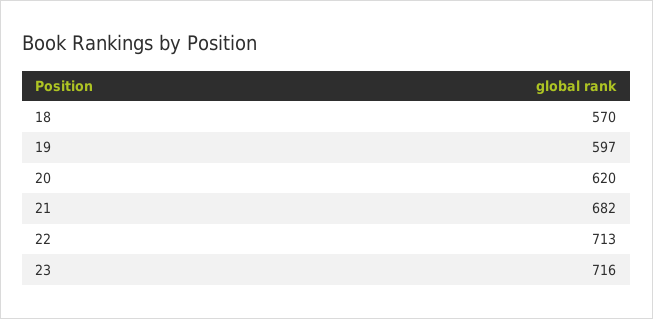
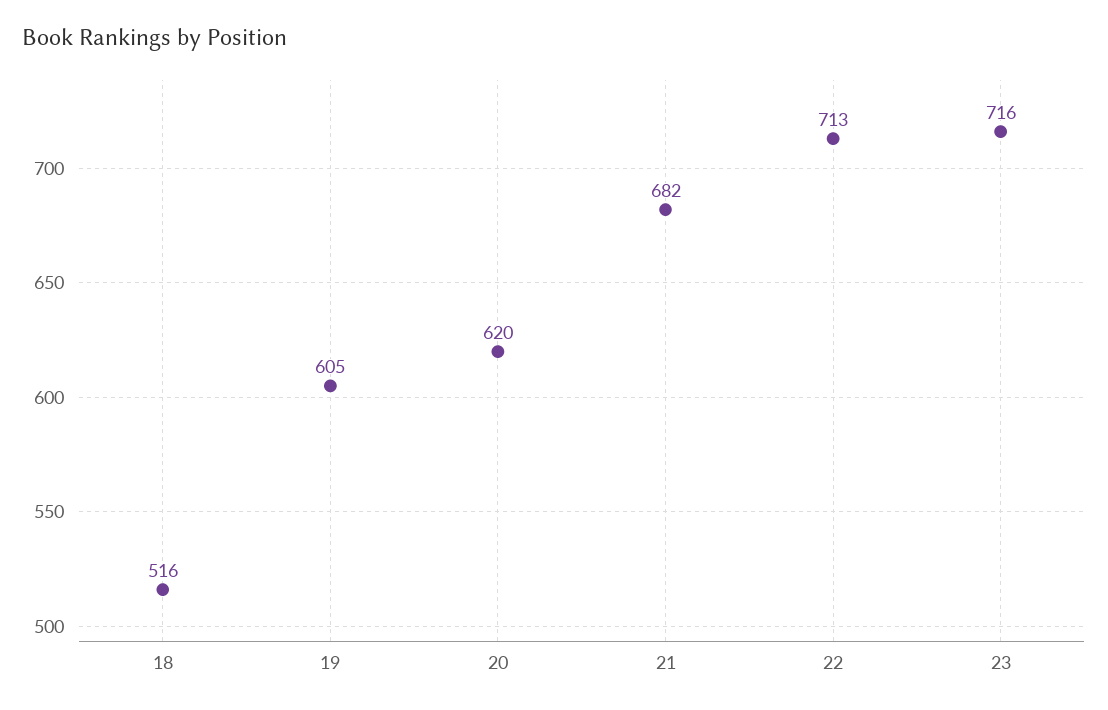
  {
-   "18": 570,
+   "18": 516,
-   "19": 597,
+   "19": 605,
    "20": 620,
    "21": 682,
    "22": 713,
    "23": 716
  }

